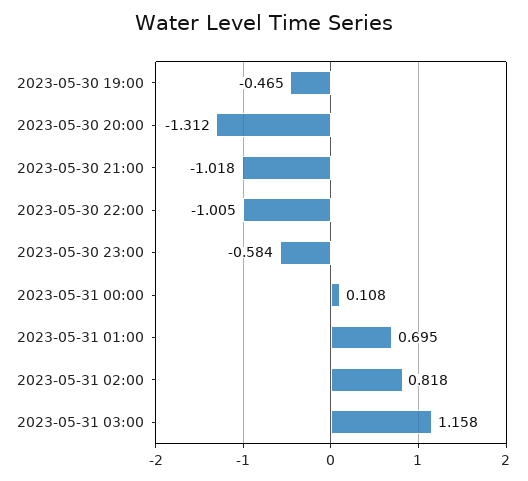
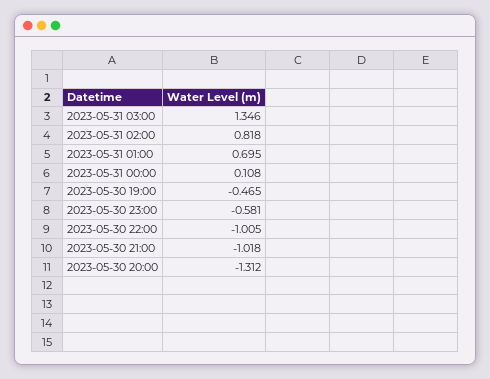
  {
    "2023-05-30 19:00": -0.465,
    "2023-05-30 20:00": -1.312,
    "2023-05-30 21:00": -1.018,
    "2023-05-30 22:00": -1.005,
-   "2023-05-30 23:00": -0.584,
+   "2023-05-30 23:00": -0.581,
    "2023-05-31 00:00": 0.108,
    "2023-05-31 01:00": 0.695,
    "2023-05-31 02:00": 0.818,
-   "2023-05-31 03:00": 1.158
+   "2023-05-31 03:00": 1.346
  }

